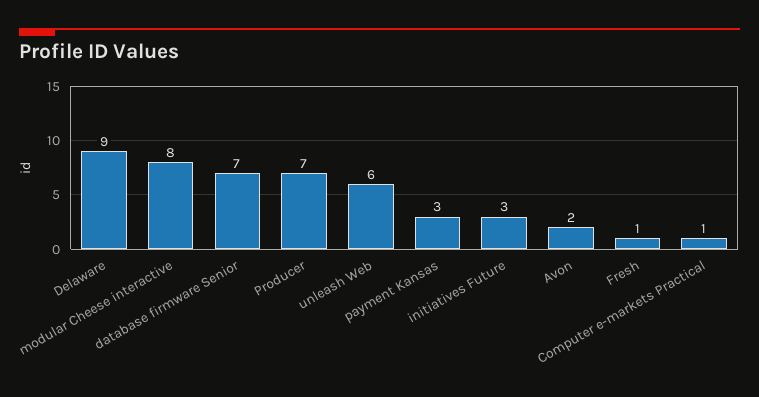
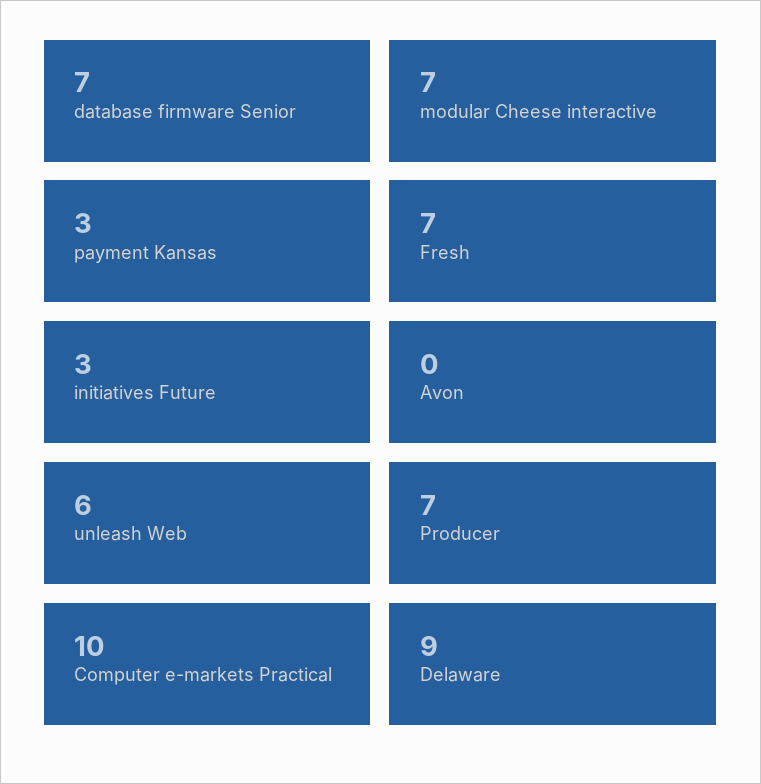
  {
    "Delaware": 9,
-   "modular Cheese interactive": 8,
+   "modular Cheese interactive": 7,
    "database firmware Senior": 7,
    "Producer": 7,
    "unleash Web": 6,
    "payment Kansas": 3,
    "initiatives Future": 3,
-   "Avon": 2,
+   "Avon": 0,
-   "Fresh": 1,
+   "Fresh": 7,
-   "Computer e-markets Practical": 1
+   "Computer e-markets Practical": 10
  }

